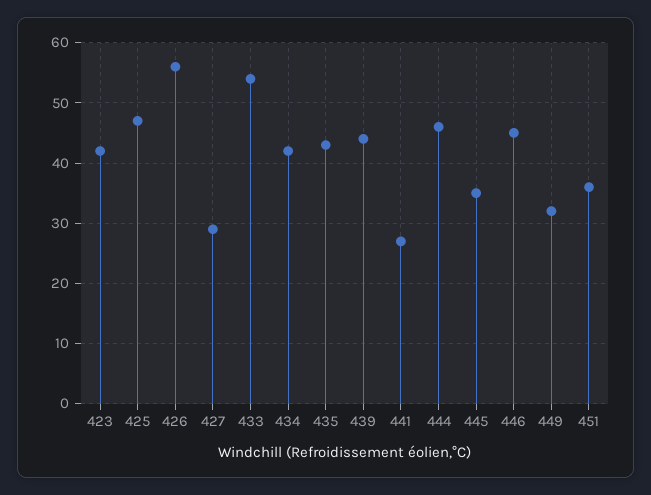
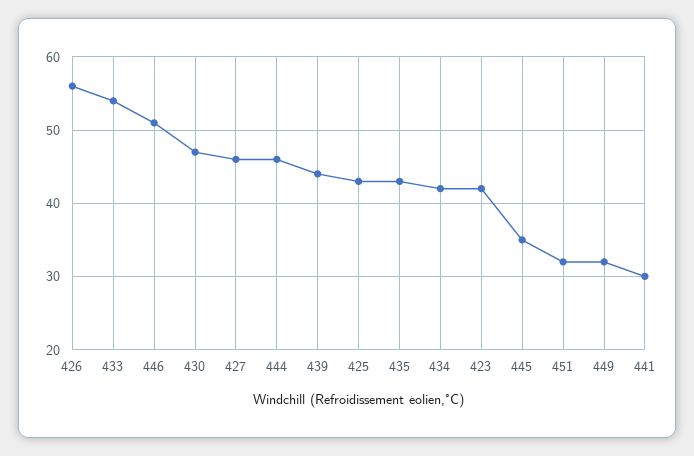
  {
    "423": 42,
-   "425": 47,
+   "425": 43,
    "426": 56,
-   "427": 29,
+   "427": 46,
    "433": 54,
    "434": 42,
    "435": 43,
    "439": 44,
-   "441": 27,
+   "441": 30,
    "444": 46,
    "445": 35,
-   "446": 45,
+   "446": 51,
    "449": 32,
-   "451": 36
+   "451": 32,
+   "430": 47
  }

